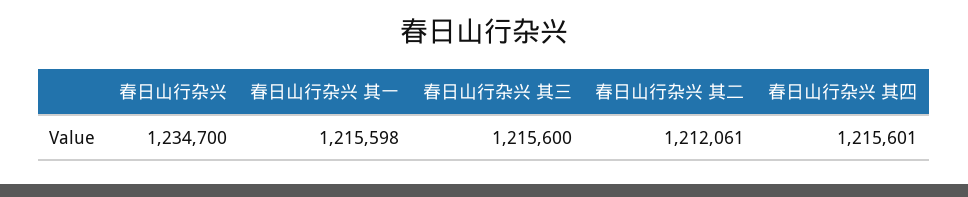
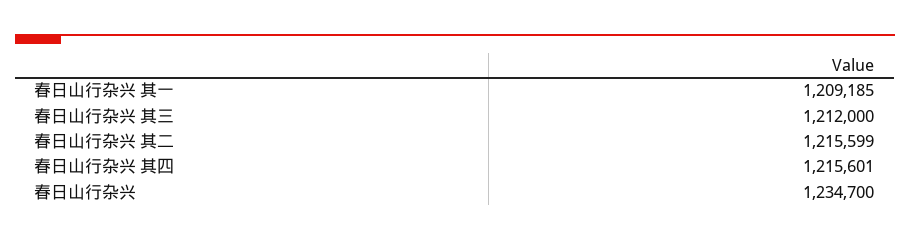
  {
    "春日山行杂兴": 1234700,
-   "春日山行杂兴 其一": 1215598,
+   "春日山行杂兴 其一": 1209185,
-   "春日山行杂兴 其三": 1215600,
+   "春日山行杂兴 其三": 1212000,
-   "春日山行杂兴 其二": 1212061,
+   "春日山行杂兴 其二": 1215599,
    "春日山行杂兴 其四": 1215601
  }

